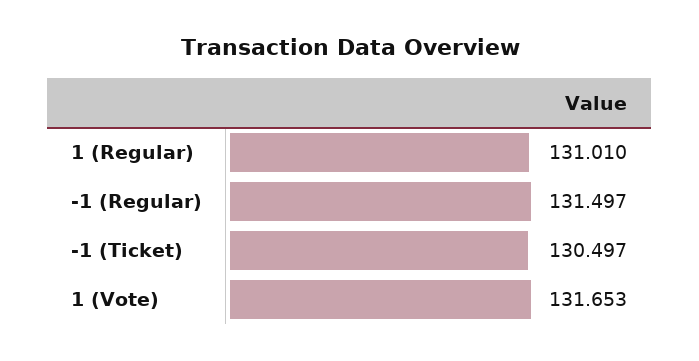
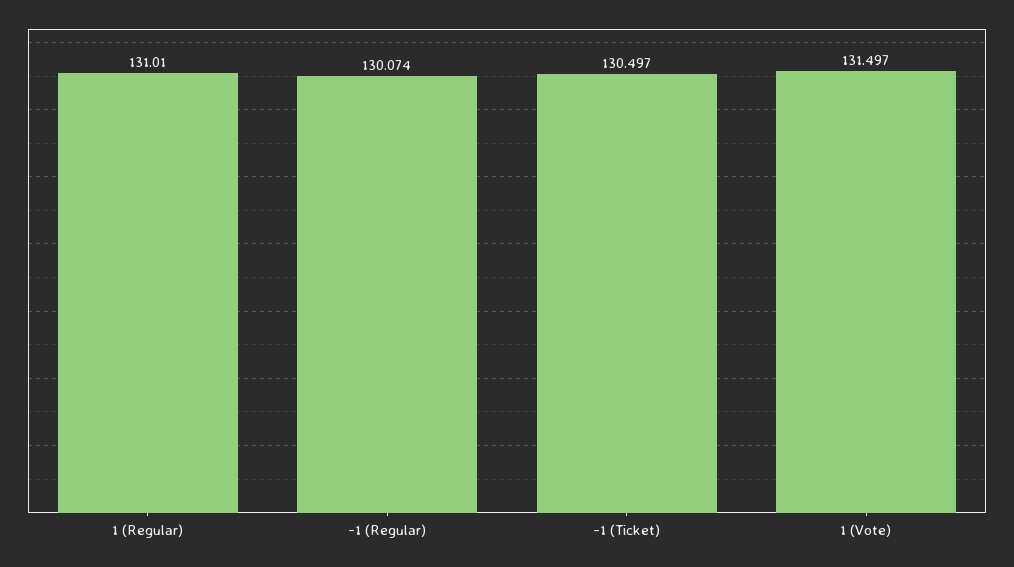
  {
    "1 (Regular)": 131.01,
-   "-1 (Regular)": 131.497,
+   "-1 (Regular)": 130.074,
    "-1 (Ticket)": 130.497,
-   "1 (Vote)": 131.653
+   "1 (Vote)": 131.497
  }

